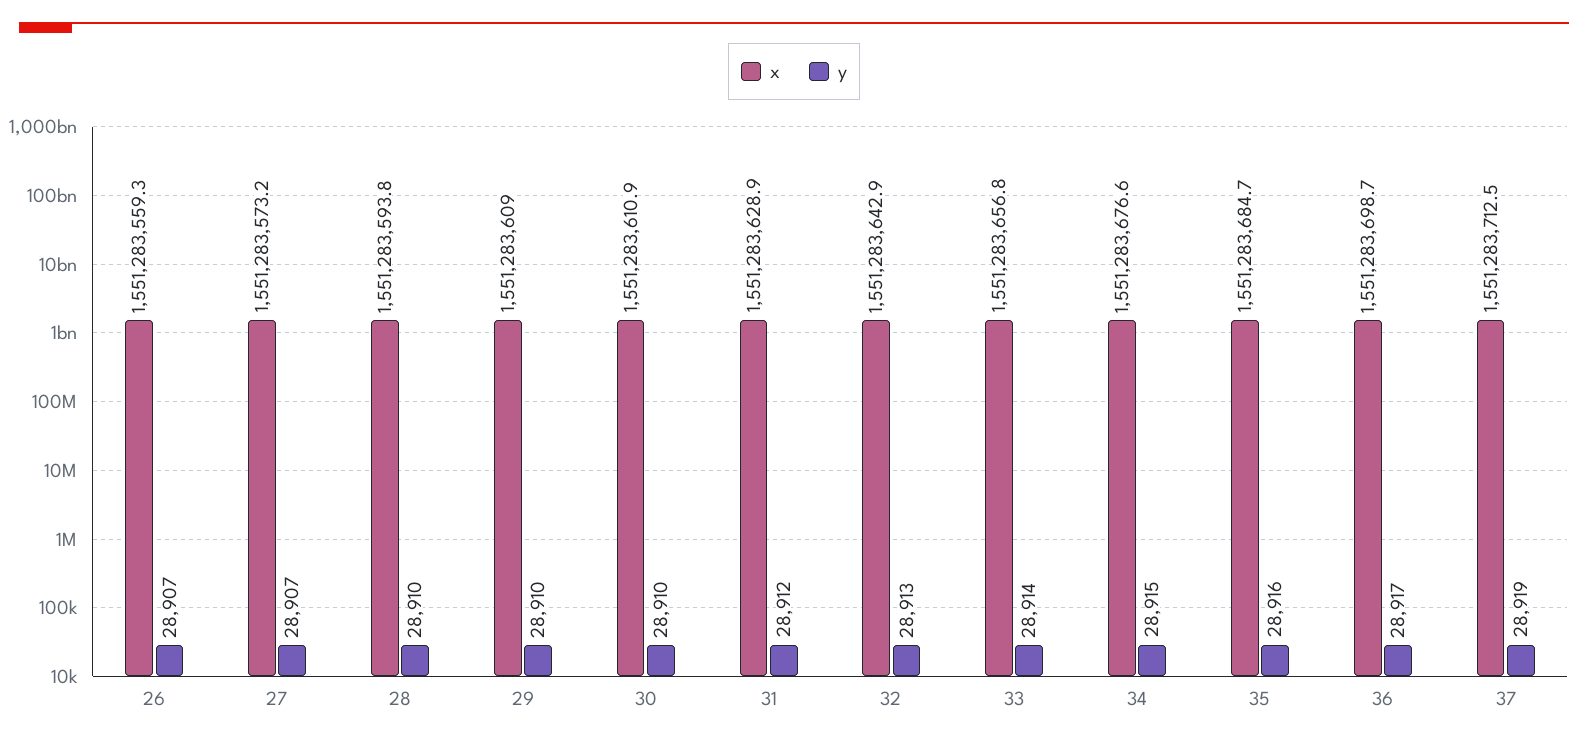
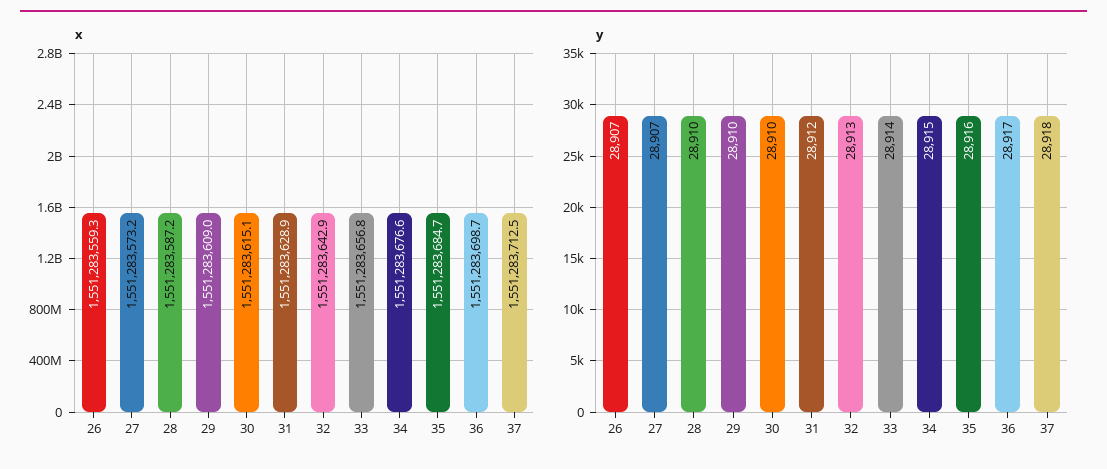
  {
    "x": {
      "26": 1551283559.3,
      "27": 1551283573.2,
-     "28": 1551283593.8,
+     "28": 1551283587.2,
      "29": 1551283609,
-     "30": 1551283610.9,
+     "30": 1551283615.1,
      "31": 1551283628.9,
      "32": 1551283642.9,
      "33": 1551283656.8,
      "34": 1551283676.6,
      "35": 1551283684.7,
      "36": 1551283698.7,
      "37": 1551283712.5
    },
    "y": {
      "26": 28907,
      "27": 28907,
      "28": 28910,
      "29": 28910,
      "30": 28910,
      "31": 28912,
      "32": 28913,
      "33": 28914,
      "34": 28915,
      "35": 28916,
      "36": 28917,
-     "37": 28919
+     "37": 28918
    }
  }

